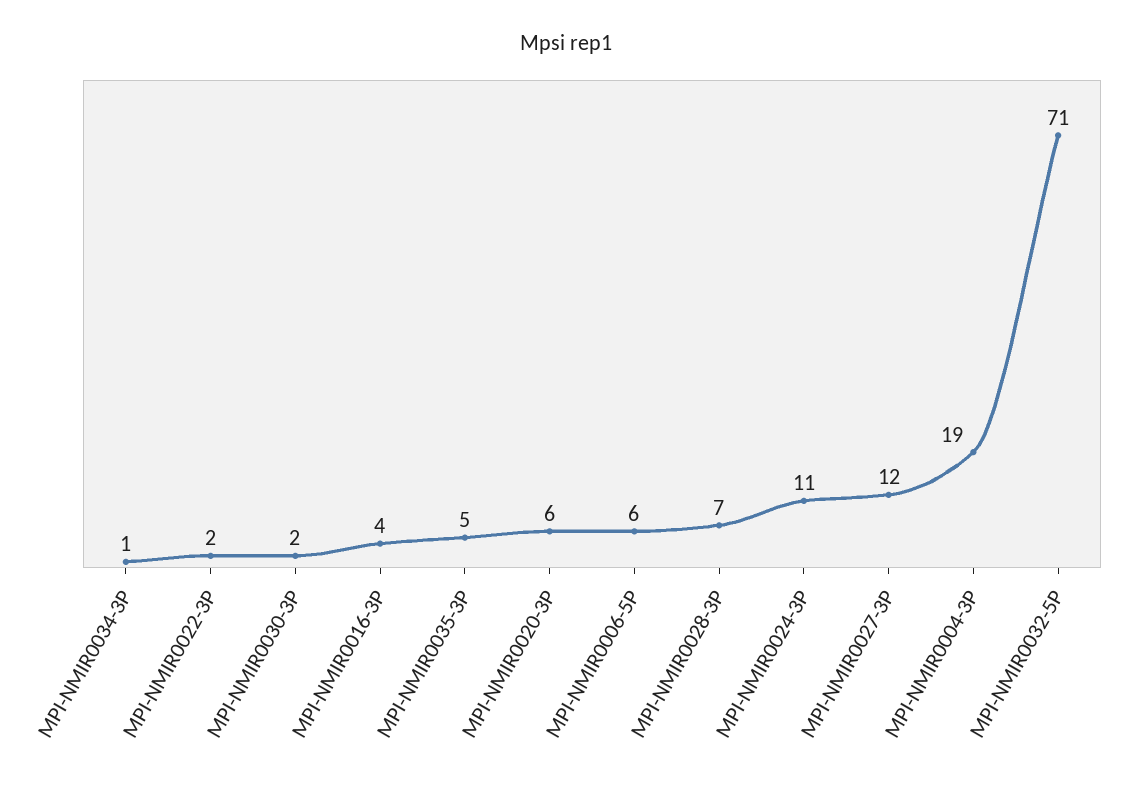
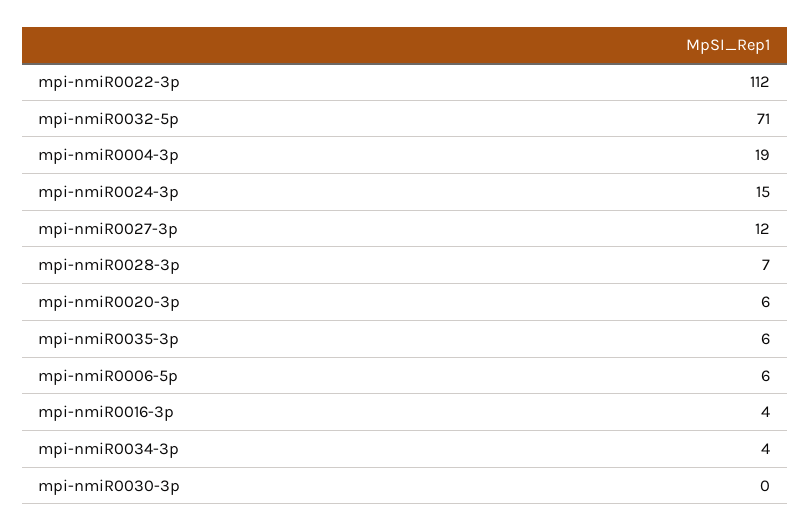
  {
-   "MPI-NMIR0034-3P": 1,
+   "MPI-NMIR0034-3P": 4,
-   "MPI-NMIR0022-3P": 2,
+   "MPI-NMIR0022-3P": 112,
-   "MPI-NMIR0030-3P": 2,
+   "MPI-NMIR0030-3P": 0,
    "MPI-NMIR0016-3P": 4,
-   "MPI-NMIR0035-3P": 5,
+   "MPI-NMIR0035-3P": 6,
    "MPI-NMIR0020-3P": 6,
    "MPI-NMIR0006-5P": 6,
    "MPI-NMIR0028-3P": 7,
-   "MPI-NMIR0024-3P": 11,
+   "MPI-NMIR0024-3P": 15,
    "MPI-NMIR0027-3P": 12,
    "MPI-NMIR0004-3P": 19,
    "MPI-NMIR0032-5P": 71
  }

